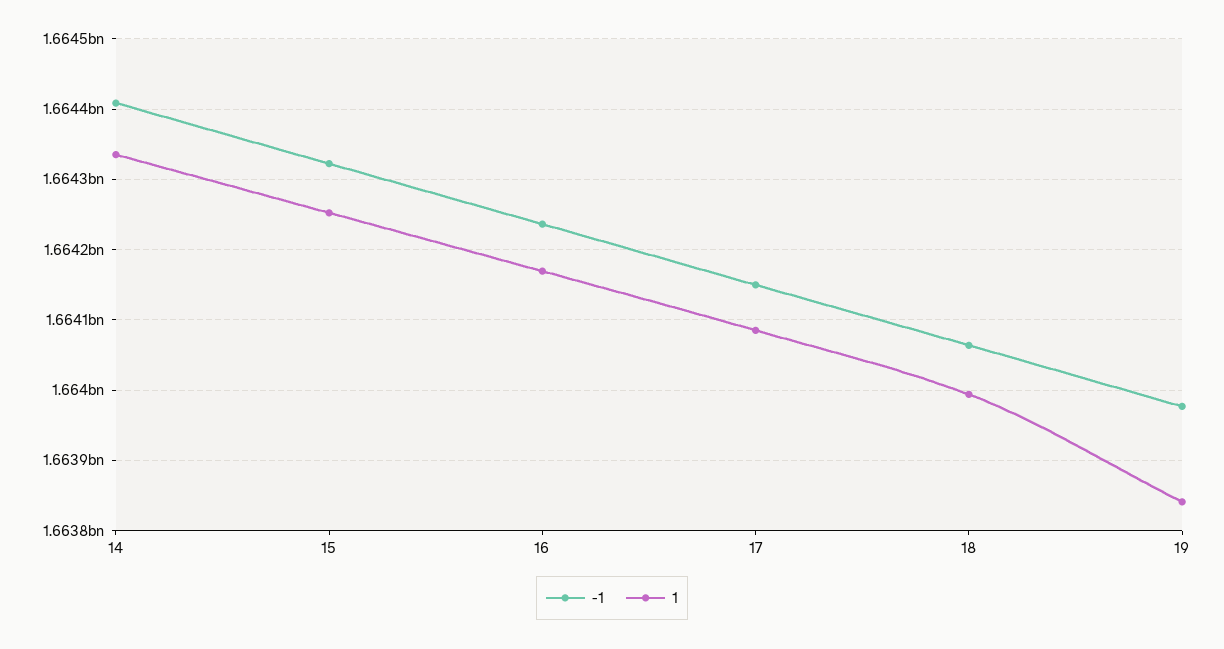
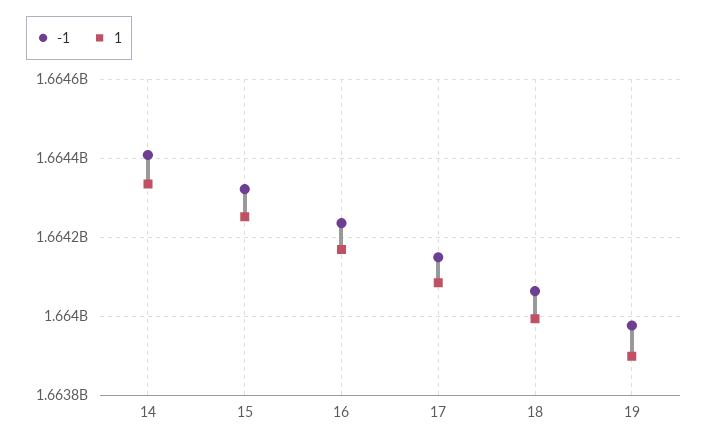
  {
    "-1": {
      "14": 1664410000,
      "15": 1664320000,
      "16": 1664240000,
      "17": 1664150000,
      "18": 1664060000,
      "19": 1663980000
    },
    "1": {
      "14": 1664340000,
      "15": 1664250000,
      "16": 1664170000,
      "17": 1664080000,
      "18": 1663990000,
-     "19": 1663840000
+     "19": 1663900000
    }
  }

